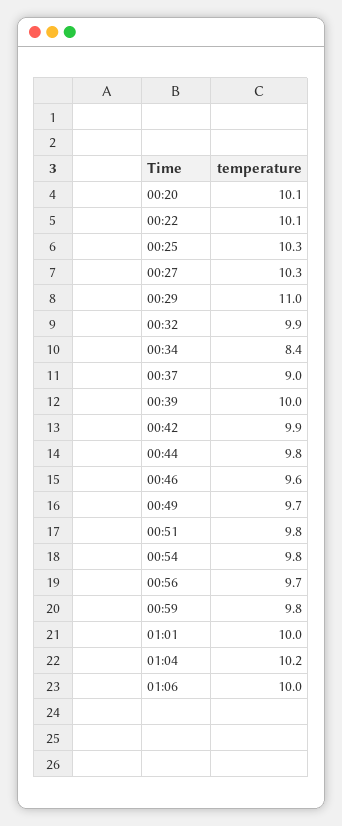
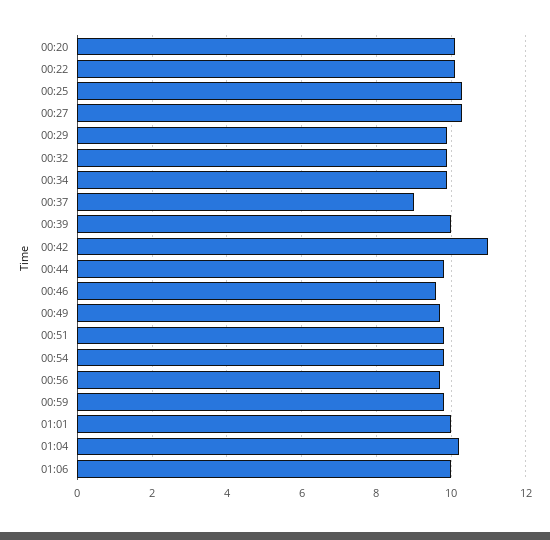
  {
    "00:20": 10.1,
    "00:22": 10.1,
    "00:25": 10.3,
    "00:27": 10.3,
-   "00:29": 11,
+   "00:29": 10,
    "00:32": 9.9,
-   "00:34": 8.4,
+   "00:34": 10,
    "00:37": 9,
    "00:39": 10,
-   "00:42": 9.9,
+   "00:42": 11,
    "00:44": 9.8,
    "00:46": 9.6,
    "00:49": 9.7,
    "00:51": 9.8,
    "00:54": 9.8,
    "00:56": 9.7,
    "00:59": 9.8,
    "01:01": 10,
    "01:04": 10.2,
    "01:06": 10
  }

